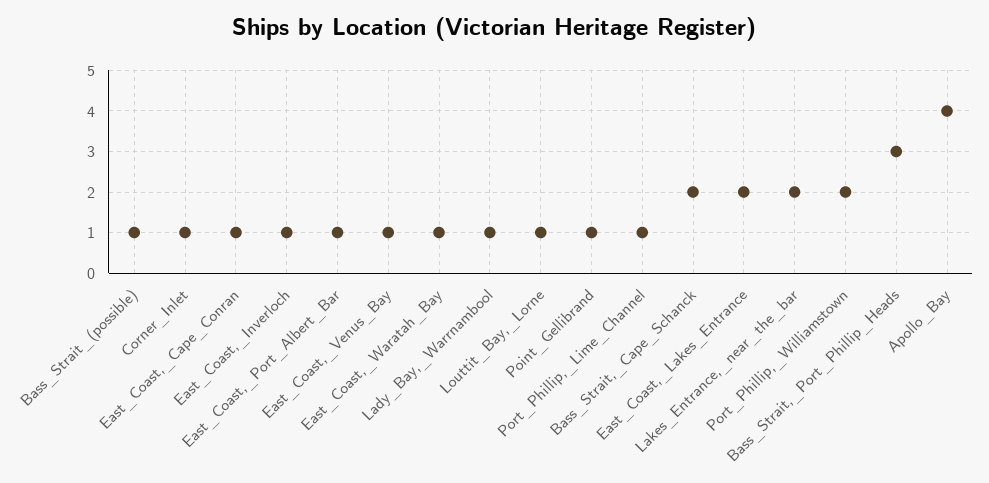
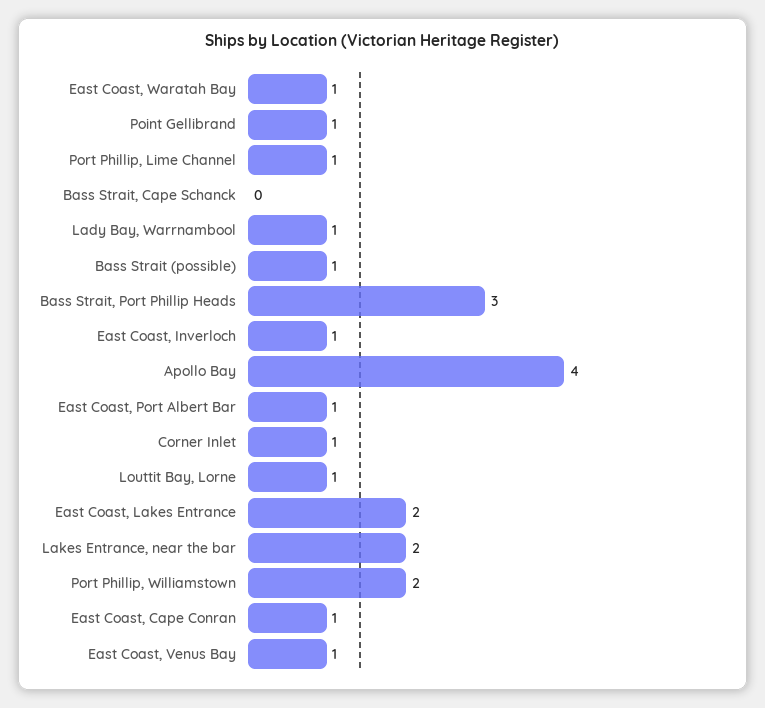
  {
    "Bass_Strait_(possible)": 1,
    "Corner_Inlet": 1,
    "East_Coast,_Cape_Conran": 1,
    "East_Coast,_Inverloch": 1,
    "East_Coast,_Port_Albert_Bar": 1,
    "East_Coast,_Venus_Bay": 1,
    "East_Coast,_Waratah_Bay": 1,
    "Lady_Bay,_Warrnambool": 1,
    "Louttit_Bay,_Lorne": 1,
    "Point_Gellibrand": 1,
    "Port_Phillip,_Lime_Channel": 1,
-   "Bass_Strait,_Cape_Schanck": 2,
+   "Bass_Strait,_Cape_Schanck": 0,
    "East_Coast,_Lakes_Entrance": 2,
    "Lakes_Entrance,_near_the_bar": 2,
    "Port_Phillip,_Williamstown": 2,
    "Bass_Strait,_Port_Phillip_Heads": 3,
    "Apollo_Bay": 4
  }

